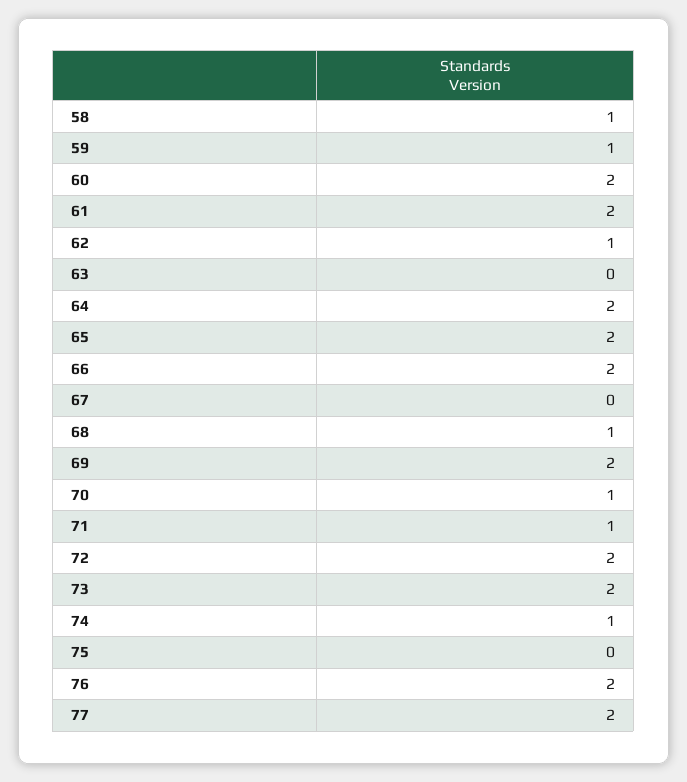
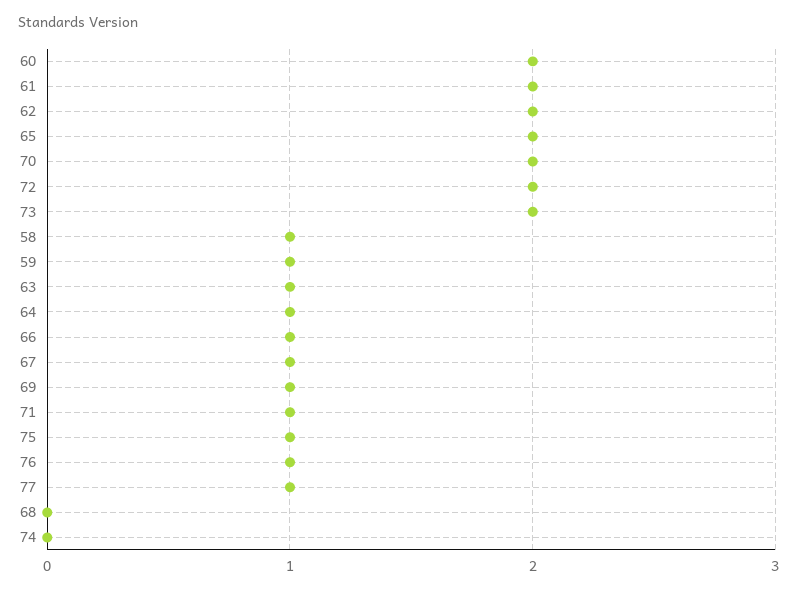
  {
    "58": 1,
    "59": 1,
    "60": 2,
    "61": 2,
-   "62": 1,
+   "62": 2,
-   "63": 0,
+   "63": 1,
-   "64": 2,
+   "64": 1,
    "65": 2,
-   "66": 2,
+   "66": 1,
-   "67": 0,
+   "67": 1,
-   "68": 1,
+   "68": 0,
-   "69": 2,
+   "69": 1,
-   "70": 1,
+   "70": 2,
    "71": 1,
    "72": 2,
    "73": 2,
-   "74": 1,
+   "74": 0,
-   "75": 0,
+   "75": 1,
-   "76": 2,
+   "76": 1,
-   "77": 2
+   "77": 1
  }

